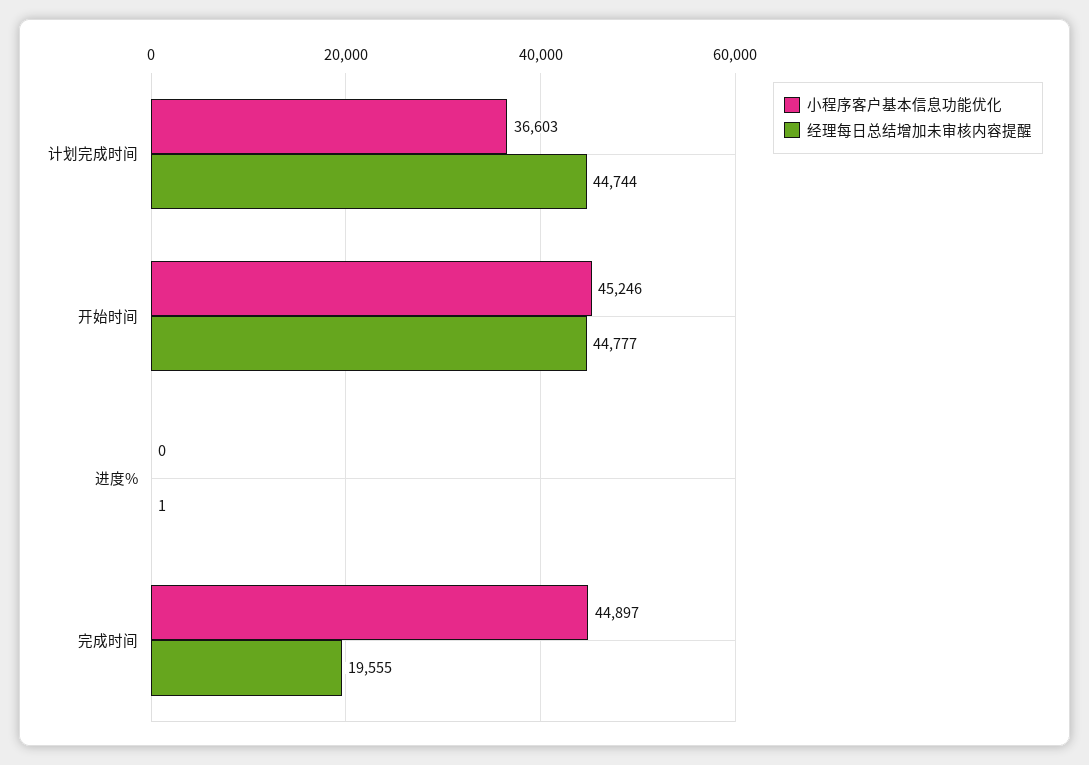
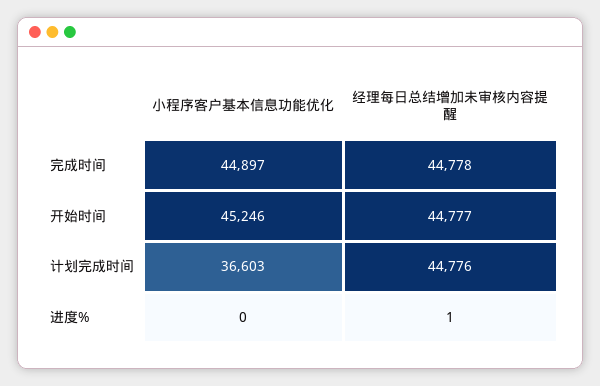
  {
    "小程序客户基本信息功能优化": {
      "计划完成时间": 36603,
      "开始时间": 45246,
      "进度%": 0,
      "完成时间": 44897
    },
    "经理每日总结增加未审核内容提醒": {
-     "计划完成时间": 44744,
+     "计划完成时间": 44776,
      "开始时间": 44777,
      "进度%": 1,
-     "完成时间": 19555
+     "完成时间": 44778
    }
  }

